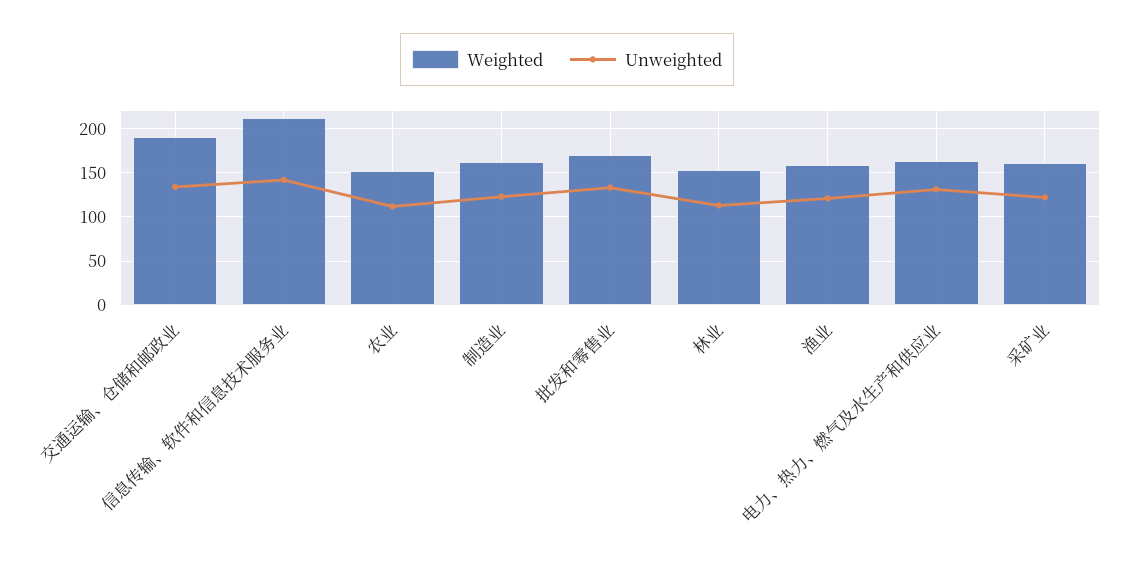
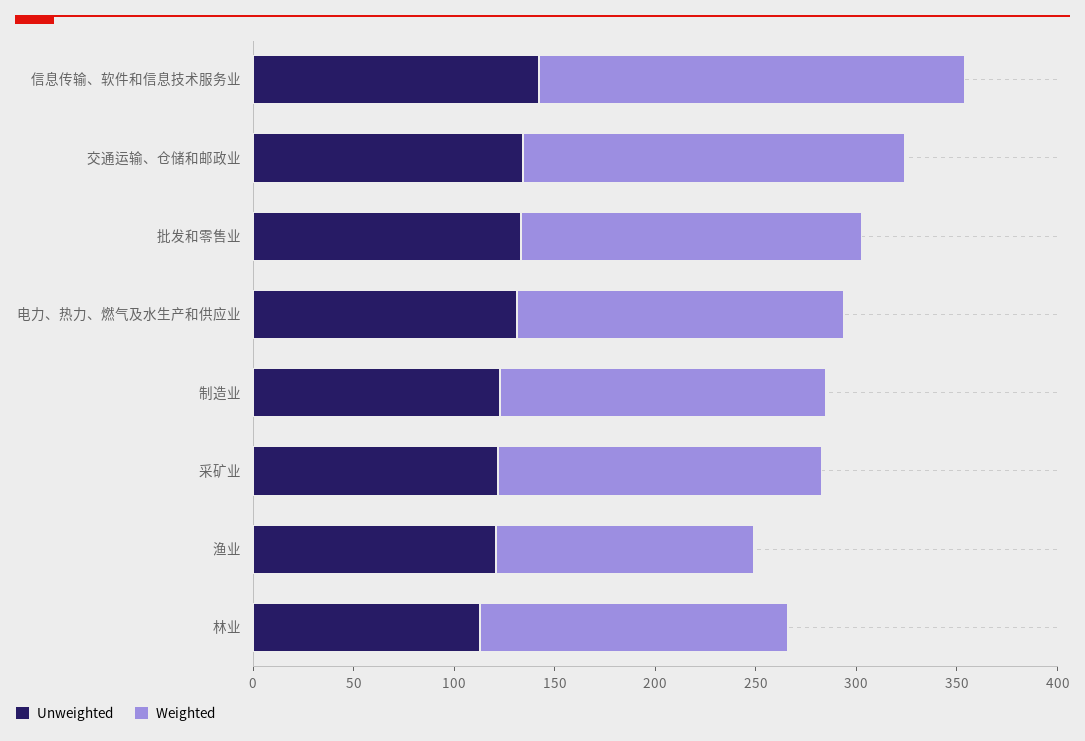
  {
    "Weighted": {
      "交通运输、仓储和邮政业": 190,
      "信息传输、软件和信息技术服务业": 210,
-     "农业": 150,
      "制造业": 160,
      "批发和零售业": 170,
      "林业": 150,
-     "渔业": 160,
+     "渔业": 130,
      "电力、热力、燃气及水生产和供应业": 160,
      "采矿业": 160
    },
    "Unweighted": {
      "交通运输、仓储和邮政业": 130,
      "信息传输、软件和信息技术服务业": 140,
-     "农业": 110,
      "制造业": 120,
      "批发和零售业": 130,
      "林业": 110,
      "渔业": 120,
      "电力、热力、燃气及水生产和供应业": 130,
      "采矿业": 120
    }
  }

